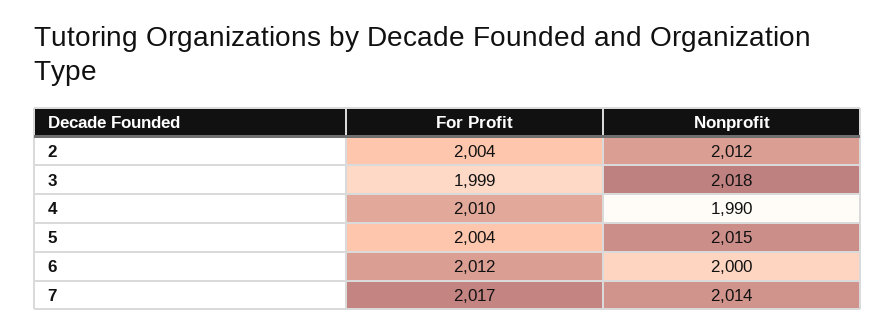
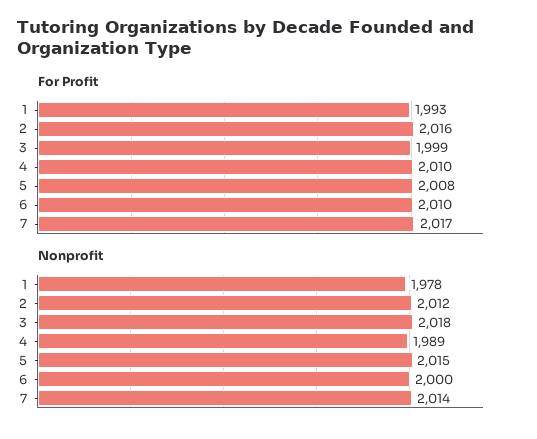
  {
    "For Profit": {
-     "2": 2004,
+     "2": 2016,
      "3": 1999,
      "4": 2010,
-     "5": 2004,
+     "5": 2008,
-     "6": 2012,
+     "6": 2010,
-     "7": 2017
+     "7": 2017,
+     "1": 1993
    },
    "Nonprofit": {
      "2": 2012,
      "3": 2018,
-     "4": 1990,
+     "4": 1989,
      "5": 2015,
      "6": 2000,
-     "7": 2014
+     "7": 2014,
+     "1": 1978
    }
  }

